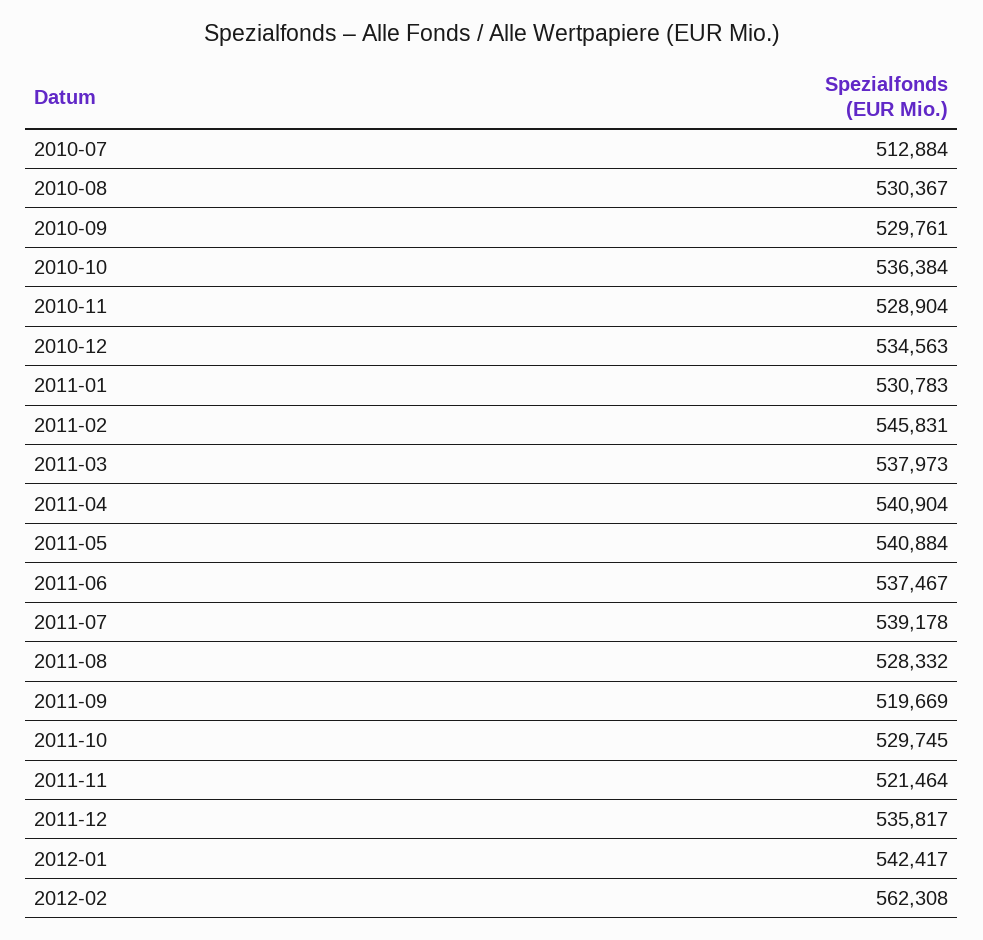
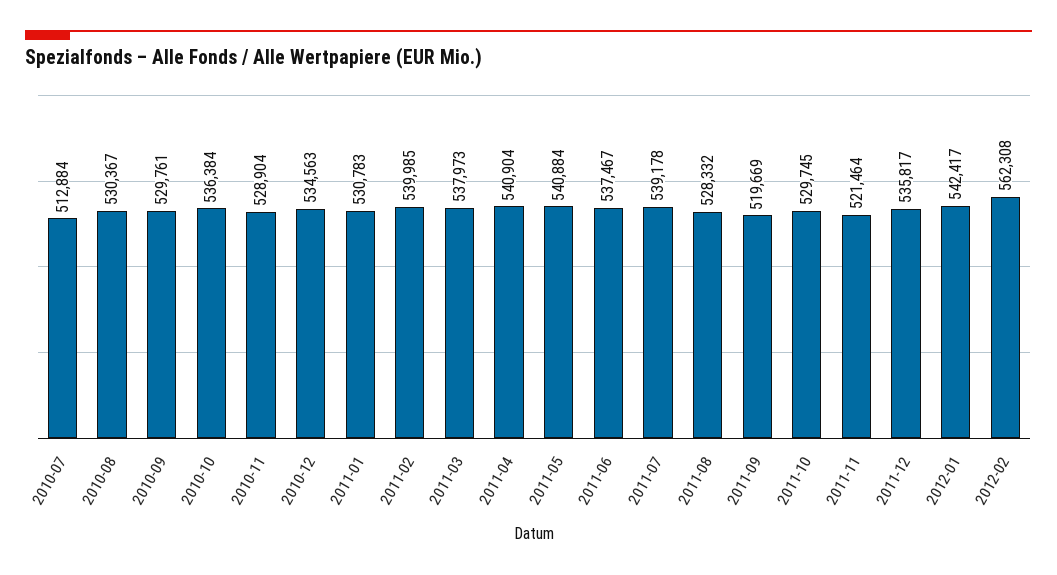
  {
    "2010-07": 512884,
    "2010-08": 530367,
    "2010-09": 529761,
    "2010-10": 536384,
    "2010-11": 528904,
    "2010-12": 534563,
    "2011-01": 530783,
-   "2011-02": 545831,
+   "2011-02": 539985,
    "2011-03": 537973,
    "2011-04": 540904,
    "2011-05": 540884,
    "2011-06": 537467,
    "2011-07": 539178,
    "2011-08": 528332,
    "2011-09": 519669,
    "2011-10": 529745,
    "2011-11": 521464,
    "2011-12": 535817,
    "2012-01": 542417,
    "2012-02": 562308
  }

